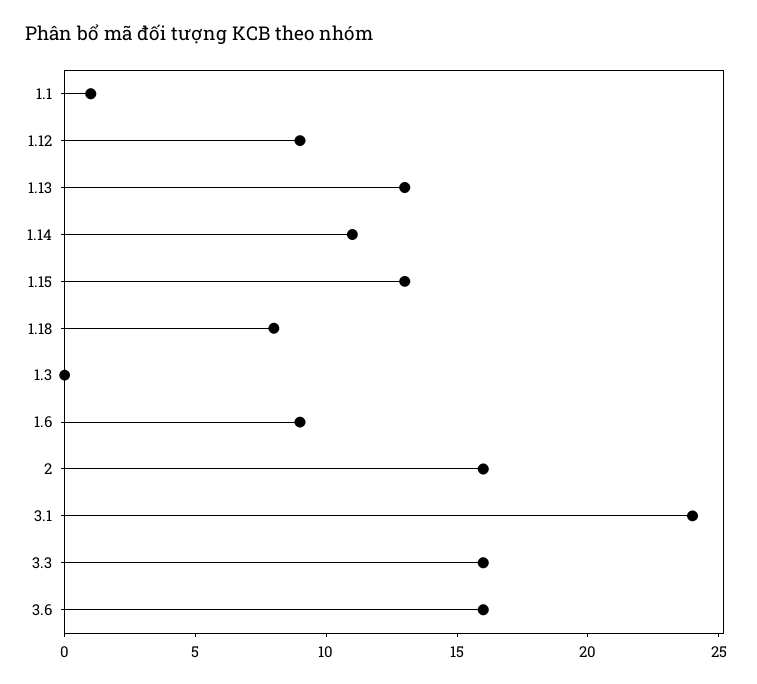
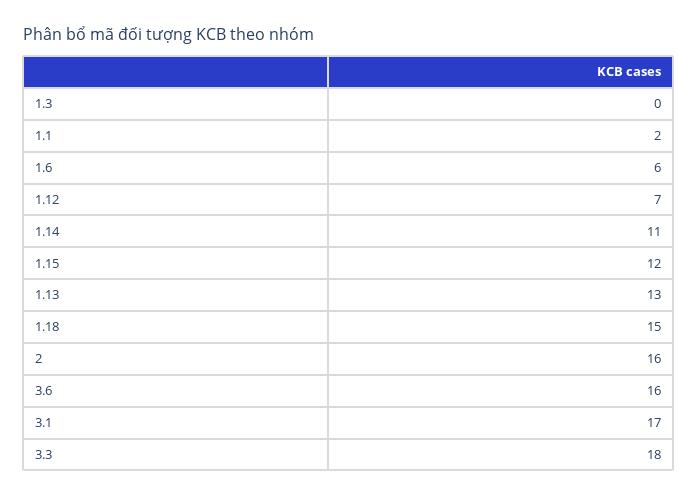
  {
-   "1.1": 1,
+   "1.1": 2,
-   "1.12": 9,
+   "1.12": 7,
    "1.13": 13,
    "1.14": 11,
-   "1.15": 13,
+   "1.15": 12,
-   "1.18": 8,
+   "1.18": 15,
    "1.3": 0,
-   "1.6": 9,
+   "1.6": 6,
    "2": 16,
-   "3.1": 24,
+   "3.1": 17,
-   "3.3": 16,
+   "3.3": 18,
    "3.6": 16
  }

